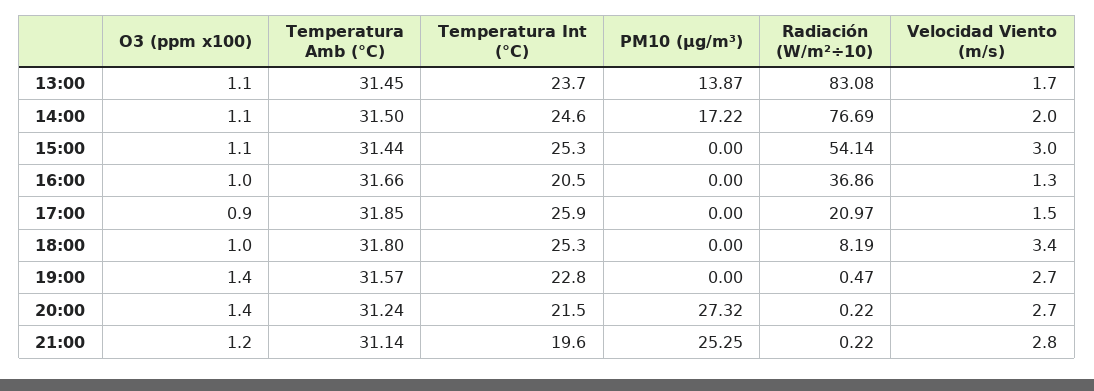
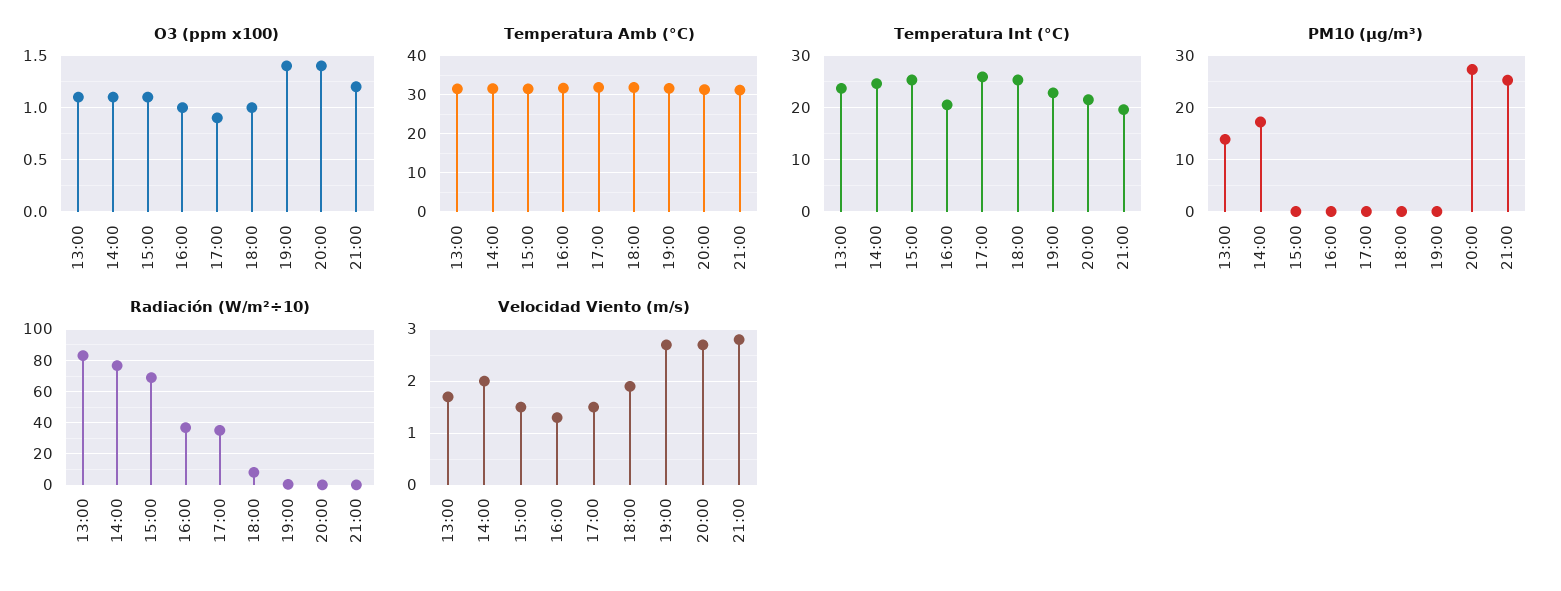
  {
    "O3 (ppm x100)": {
      "13:00": 1.1,
      "14:00": 1.1,
      "15:00": 1.1,
      "16:00": 1,
      "17:00": 0.9,
      "18:00": 1,
      "19:00": 1.4,
      "20:00": 1.4,
      "21:00": 1.2
    },
    "Temperatura Amb (°C)": {
      "13:00": 31.45,
      "14:00": 31.5,
      "15:00": 31.44,
      "16:00": 31.66,
      "17:00": 31.85,
      "18:00": 31.8,
      "19:00": 31.57,
      "20:00": 31.24,
      "21:00": 31.14
    },
    "Temperatura Int (°C)": {
      "13:00": 23.7,
      "14:00": 24.6,
      "15:00": 25.3,
      "16:00": 20.5,
      "17:00": 25.9,
      "18:00": 25.3,
      "19:00": 22.8,
      "20:00": 21.5,
      "21:00": 19.6
    },
    "PM10 (µg/m³)": {
      "13:00": 13.87,
      "14:00": 17.22,
      "15:00": 0,
      "16:00": 0,
      "17:00": 0,
      "18:00": 0,
      "19:00": 0,
      "20:00": 27.32,
      "21:00": 25.25
    },
    "Radiación (W/m²÷10)": {
      "13:00": 83.08,
      "14:00": 76.69,
-     "15:00": 54.14,
+     "15:00": 70,
      "16:00": 36.86,
-     "17:00": 20.97,
+     "17:00": 35,
      "18:00": 8.19,
      "19:00": 0.47,
      "20:00": 0.22,
      "21:00": 0.22
    },
    "Velocidad Viento (m/s)": {
      "13:00": 1.7,
      "14:00": 2,
-     "15:00": 3,
+     "15:00": 1.5,
      "16:00": 1.3,
      "17:00": 1.5,
-     "18:00": 3.4,
+     "18:00": 2,
      "19:00": 2.7,
      "20:00": 2.7,
      "21:00": 2.8
    }
  }

